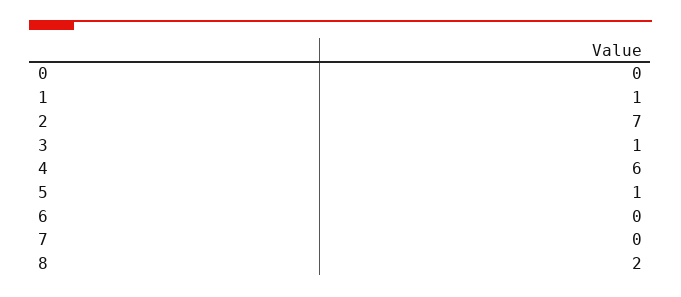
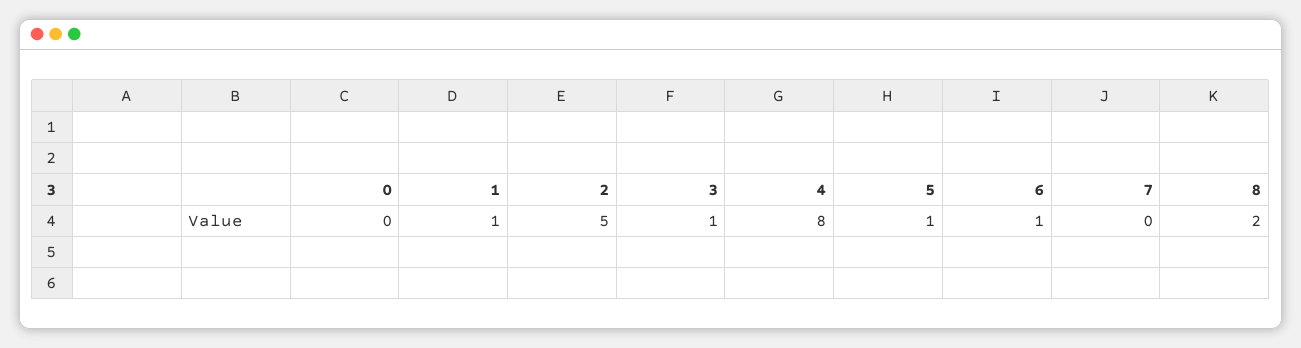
  {
    "0": 0,
    "1": 1,
-   "2": 7,
+   "2": 5,
    "3": 1,
-   "4": 6,
+   "4": 8,
    "5": 1,
-   "6": 0,
+   "6": 1,
    "7": 0,
    "8": 2
  }

